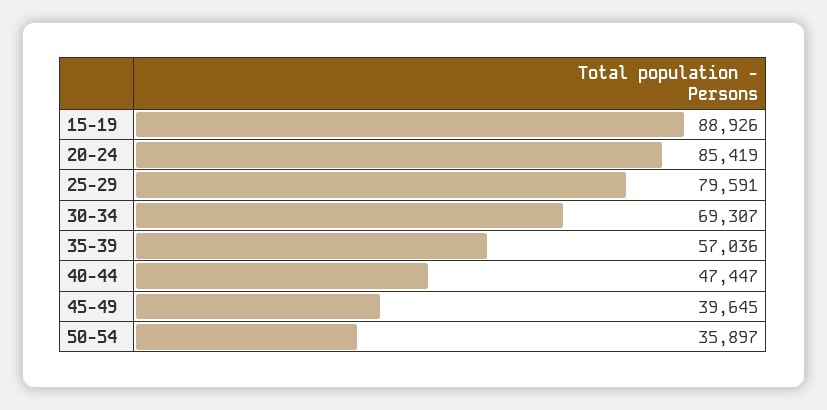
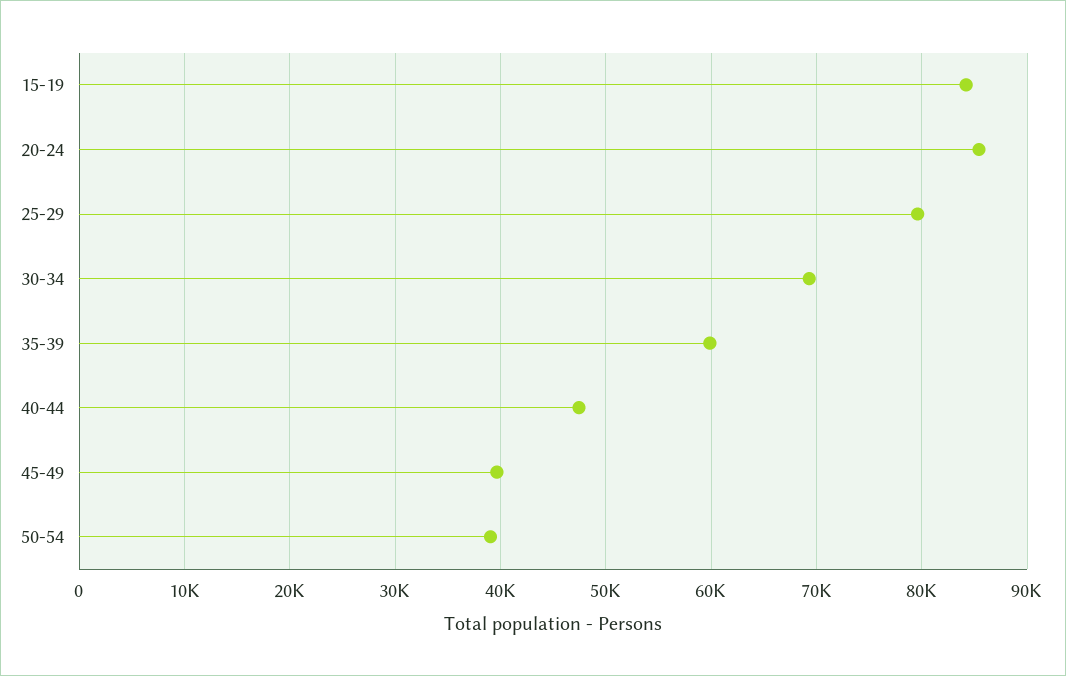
  {
-   "15-19": 88926,
+   "15-19": 84000,
    "20-24": 85419,
    "25-29": 79591,
    "30-34": 69307,
-   "35-39": 57036,
+   "35-39": 60000,
    "40-44": 47447,
    "45-49": 39645,
-   "50-54": 35897
+   "50-54": 39000
  }

